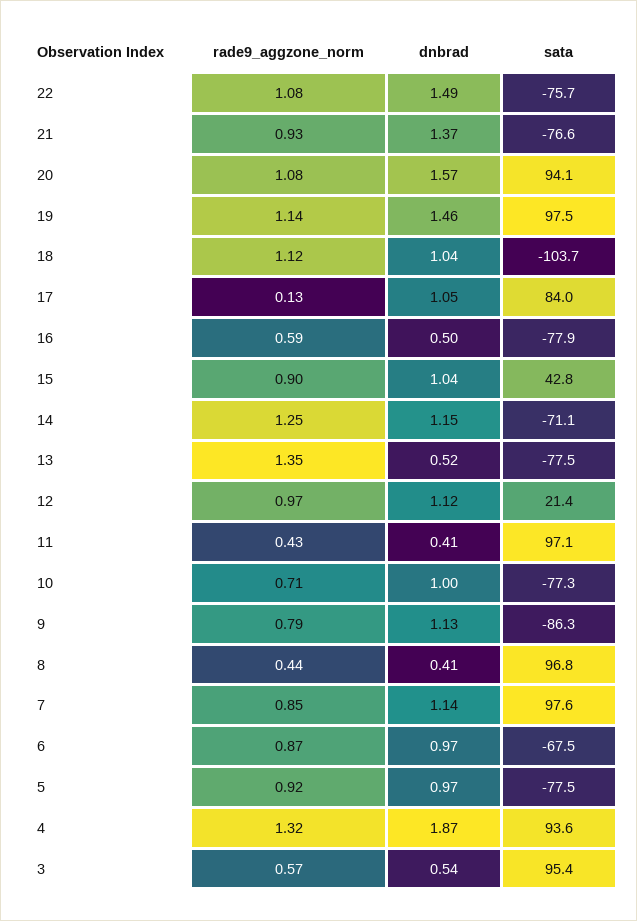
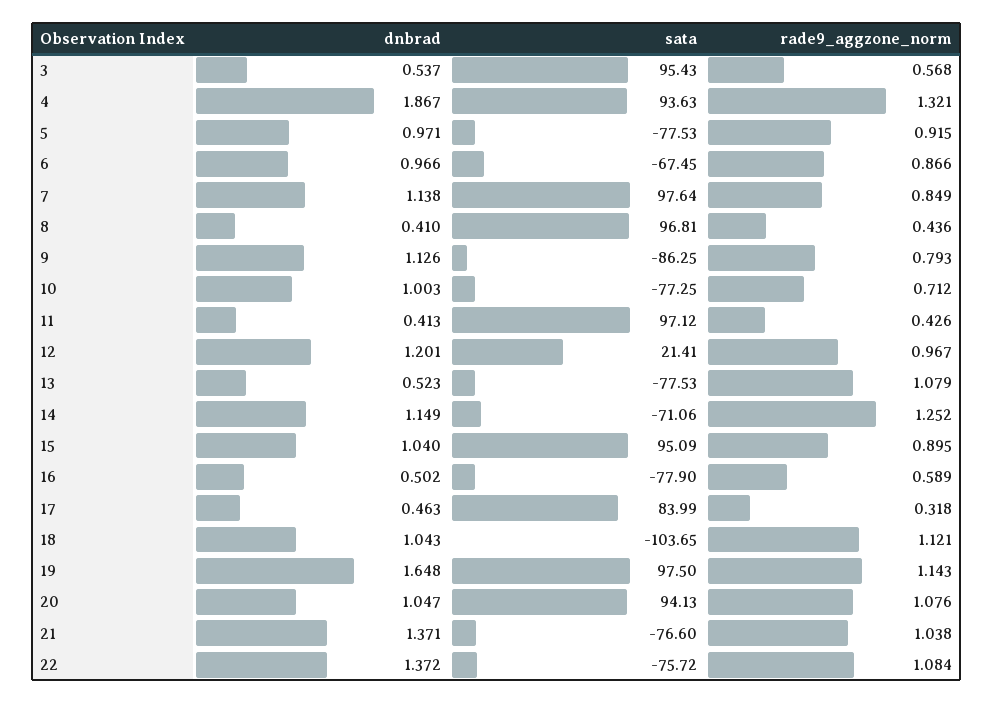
  {
    "rade9_aggzone_norm": {
      "22": 1.084,
-     "21": 0.93,
+     "21": 1.038,
      "20": 1.076,
      "19": 1.143,
      "18": 1.121,
-     "17": 0.13,
+     "17": 0.318,
      "16": 0.589,
      "15": 0.895,
      "14": 1.252,
-     "13": 1.35,
+     "13": 1.079,
      "12": 0.967,
      "11": 0.426,
      "10": 0.712,
      "9": 0.793,
      "8": 0.436,
      "7": 0.849,
      "6": 0.866,
      "5": 0.915,
      "4": 1.321,
      "3": 0.568
    },
    "dnbrad": {
-     "22": 1.49,
+     "22": 1.372,
      "21": 1.371,
-     "20": 1.57,
+     "20": 1.047,
-     "19": 1.46,
+     "19": 1.648,
      "18": 1.043,
-     "17": 1.05,
+     "17": 0.463,
      "16": 0.502,
      "15": 1.04,
      "14": 1.149,
      "13": 0.523,
-     "12": 1.12,
+     "12": 1.201,
      "11": 0.413,
      "10": 1.003,
      "9": 1.126,
      "8": 0.41,
      "7": 1.138,
      "6": 0.966,
      "5": 0.971,
      "4": 1.867,
      "3": 0.537
    },
    "sata": {
      "22": -75.72,
      "21": -76.6,
      "20": 94.13,
      "19": 97.5,
      "18": -103.65,
      "17": 83.99,
      "16": -77.9,
-     "15": 42.8,
+     "15": 95.09,
      "14": -71.06,
      "13": -77.53,
      "12": 21.41,
      "11": 97.12,
      "10": -77.25,
      "9": -86.25,
      "8": 96.81,
      "7": 97.64,
      "6": -67.45,
      "5": -77.53,
      "4": 93.63,
      "3": 95.43
    }
  }

